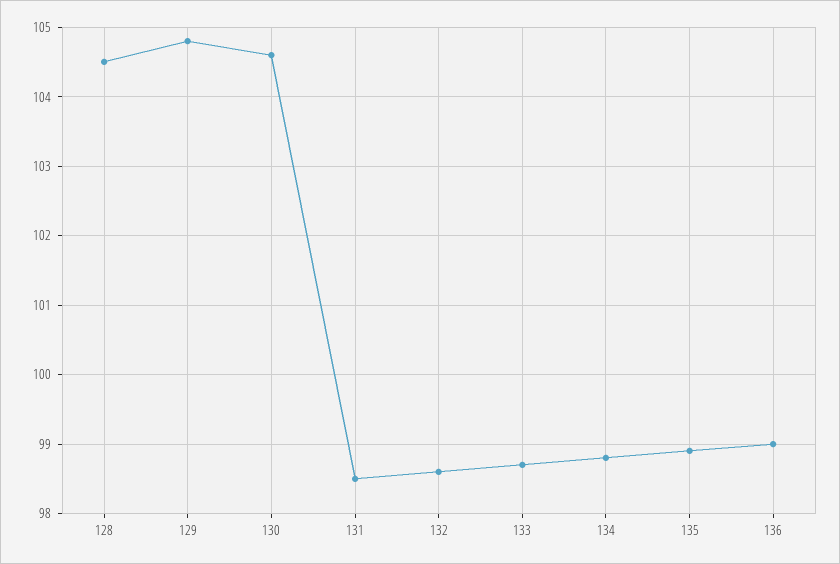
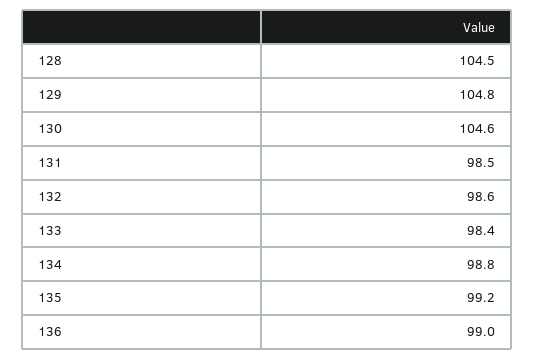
  {
    "128": 104.5,
    "129": 104.8,
    "130": 104.6,
    "131": 98.5,
    "132": 98.6,
-   "133": 98.7,
+   "133": 98.4,
    "134": 98.8,
-   "135": 98.9,
+   "135": 99.2,
    "136": 99
  }

